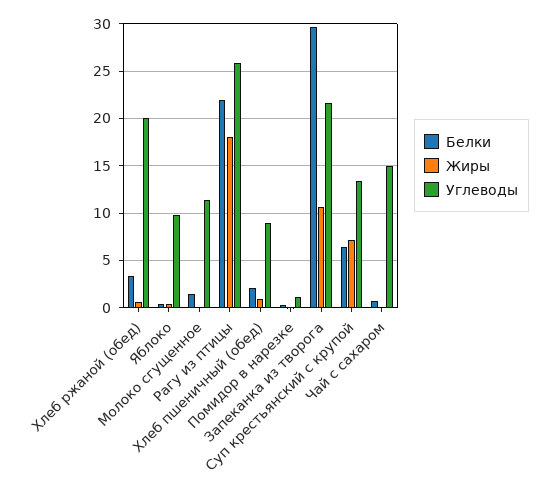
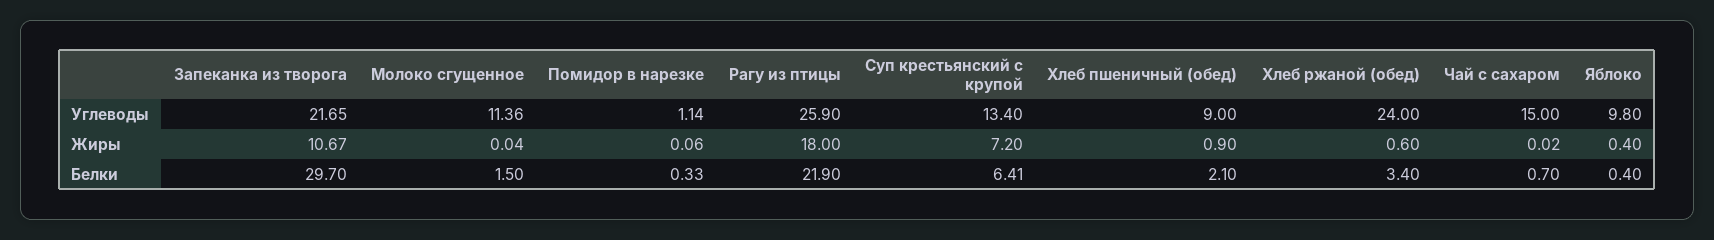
  {
    "Белки": {
      "Хлеб ржаной (обед)": 3.4,
      "Яблоко": 0.4,
      "Молоко сгущенное": 1.5,
      "Рагу из птицы": 21.9,
      "Хлеб пшеничный (обед)": 2.1,
      "Помидор в нарезке": 0.33,
      "Запеканка из творога": 29.7,
      "Суп крестьянский с крупой": 6.41,
      "Чай с сахаром": 0.7
    },
    "Жиры": {
      "Хлеб ржаной (обед)": 0.6,
      "Яблоко": 0.4,
      "Молоко сгущенное": 0.04,
      "Рагу из птицы": 18,
      "Хлеб пшеничный (обед)": 0.9,
      "Помидор в нарезке": 0.06,
      "Запеканка из творога": 10.67,
      "Суп крестьянский с крупой": 7.2,
      "Чай с сахаром": 0.02
    },
    "Углеводы": {
-     "Хлеб ржаной (обед)": 20,
+     "Хлеб ржаной (обед)": 24,
      "Яблоко": 9.8,
      "Молоко сгущенное": 11.36,
      "Рагу из птицы": 25.9,
      "Хлеб пшеничный (обед)": 9,
      "Помидор в нарезке": 1.14,
      "Запеканка из творога": 21.65,
      "Суп крестьянский с крупой": 13.4,
      "Чай с сахаром": 15
    }
  }

